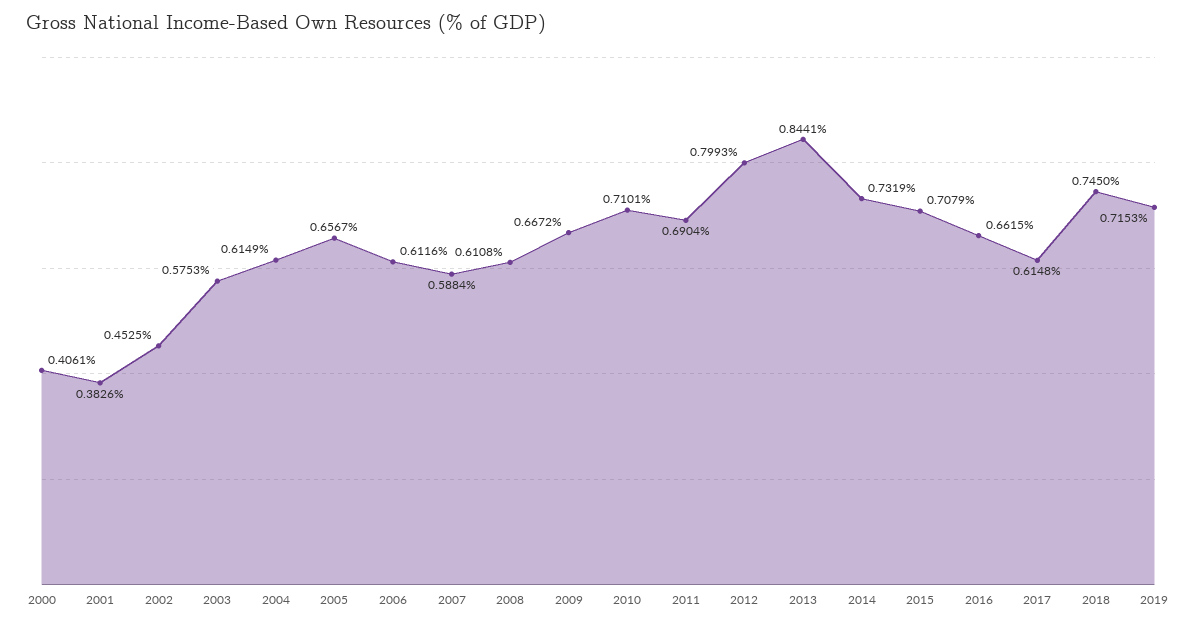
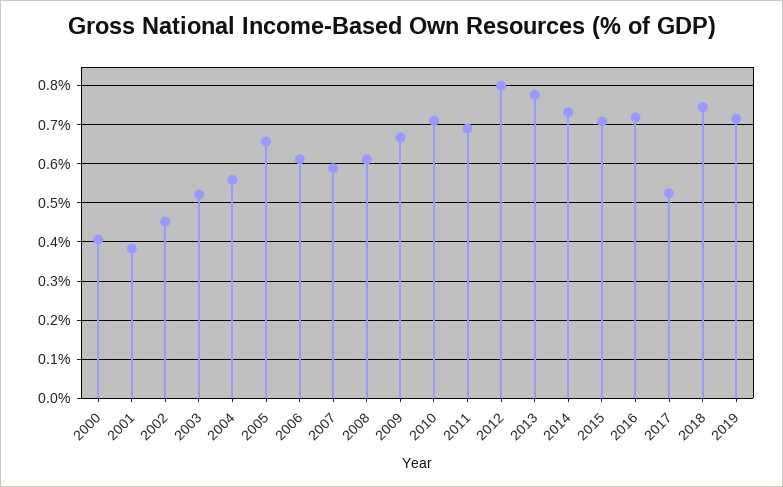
  {
    "2000": 0.4061,
    "2001": 0.3826,
    "2002": 0.4525,
-   "2003": 0.5753,
+   "2003": 0.52,
-   "2004": 0.6149,
+   "2004": 0.56,
    "2005": 0.6567,
    "2006": 0.6116,
    "2007": 0.5884,
    "2008": 0.6108,
    "2009": 0.6672,
    "2010": 0.7101,
    "2011": 0.6904,
    "2012": 0.7993,
-   "2013": 0.8441,
+   "2013": 0.78,
    "2014": 0.7319,
    "2015": 0.7079,
-   "2016": 0.6615,
+   "2016": 0.72,
-   "2017": 0.6148,
+   "2017": 0.52,
    "2018": 0.745,
    "2019": 0.7153
  }

